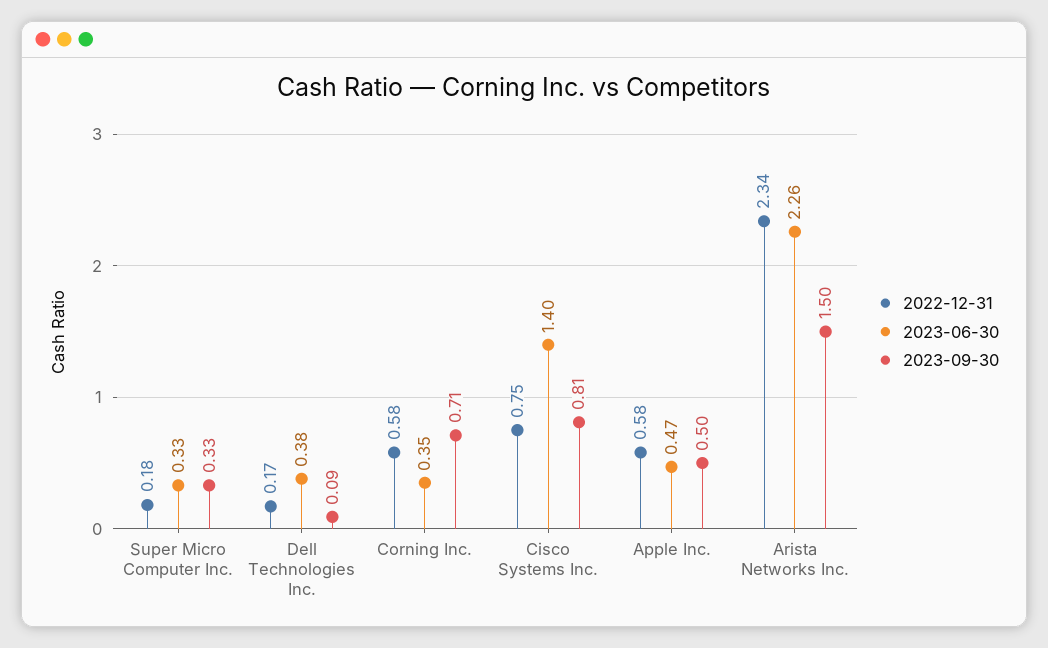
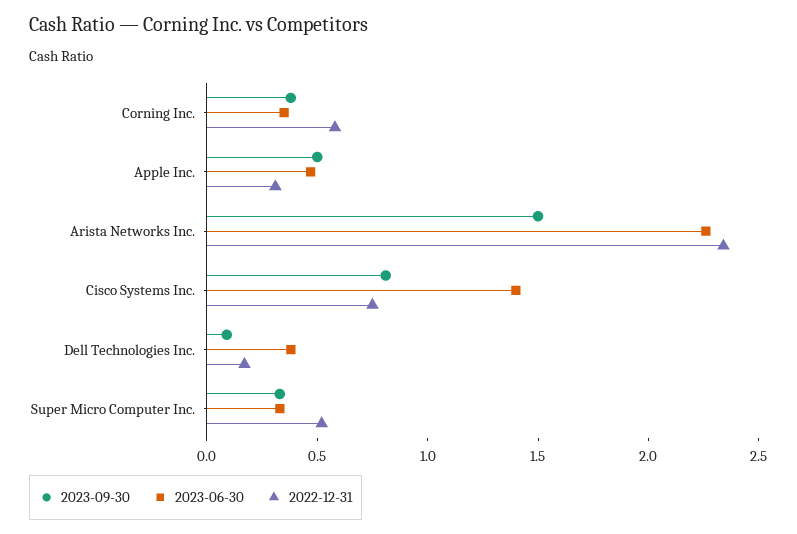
  {
    "2022-12-31": {
-     "Super Micro Computer Inc.": 0.18,
+     "Super Micro Computer Inc.": 0.5,
      "Dell Technologies Inc.": 0.17,
      "Corning Inc.": 0.58,
      "Cisco Systems Inc.": 0.75,
-     "Apple Inc.": 0.58,
+     "Apple Inc.": 0.3,
      "Arista Networks Inc.": 2.34
    },
    "2023-06-30": {
      "Super Micro Computer Inc.": 0.33,
      "Dell Technologies Inc.": 0.38,
      "Corning Inc.": 0.35,
      "Cisco Systems Inc.": 1.4,
      "Apple Inc.": 0.47,
      "Arista Networks Inc.": 2.26
    },
    "2023-09-30": {
      "Super Micro Computer Inc.": 0.33,
      "Dell Technologies Inc.": 0.09,
-     "Corning Inc.": 0.71,
+     "Corning Inc.": 0.4,
      "Cisco Systems Inc.": 0.81,
      "Apple Inc.": 0.5,
      "Arista Networks Inc.": 1.5
    }
  }

